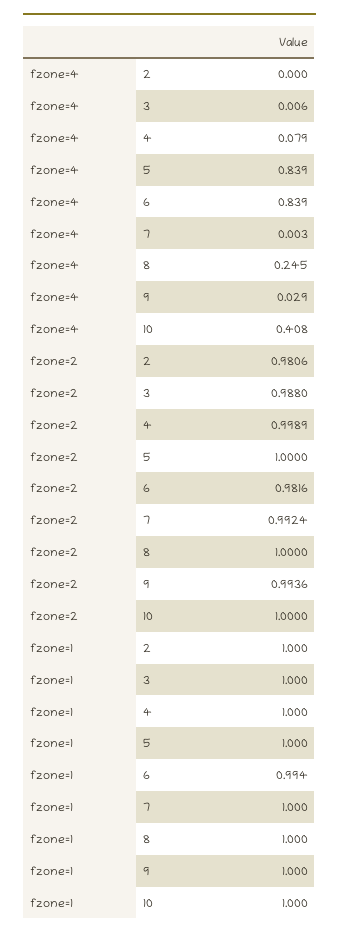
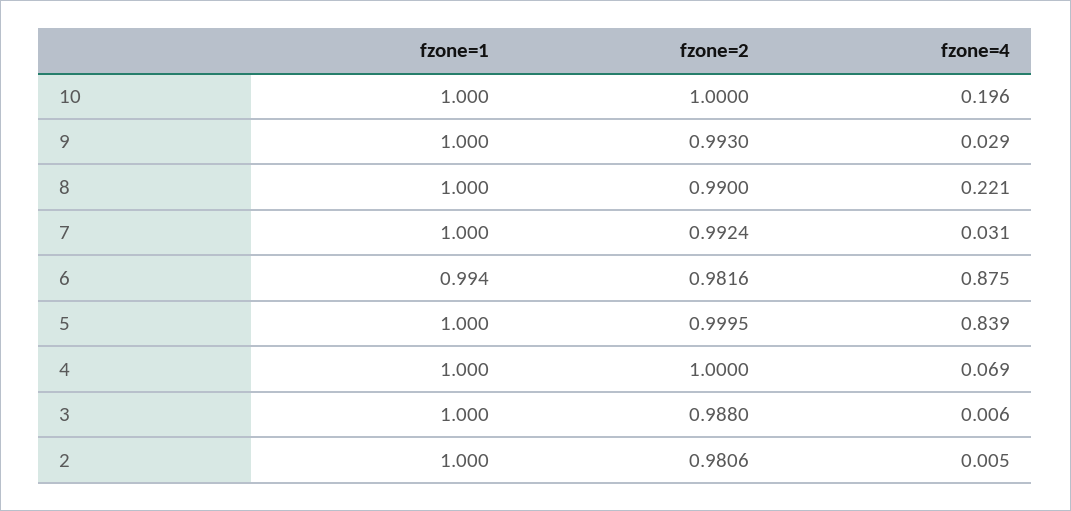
  {
    "fzone=4": {
-     "2": 0,
+     "2": 0.005,
      "3": 0.006,
-     "4": 0.079,
+     "4": 0.069,
      "5": 0.839,
-     "6": 0.839,
+     "6": 0.875,
-     "7": 0.003,
+     "7": 0.031,
-     "8": 0.245,
+     "8": 0.221,
      "9": 0.029,
-     "10": 0.408
+     "10": 0.196
    },
    "fzone=2": {
      "2": 0.9806,
      "3": 0.988,
-     "4": 0.9989,
+     "4": 1,
-     "5": 1,
+     "5": 0.9995,
      "6": 0.9816,
      "7": 0.9924,
-     "8": 1,
+     "8": 0.99,
-     "9": 0.9936,
+     "9": 0.993,
      "10": 1
    },
    "fzone=1": {
      "2": 1,
      "3": 1,
      "4": 1,
      "5": 1,
      "6": 0.994,
      "7": 1,
      "8": 1,
      "9": 1,
      "10": 1
    }
  }

